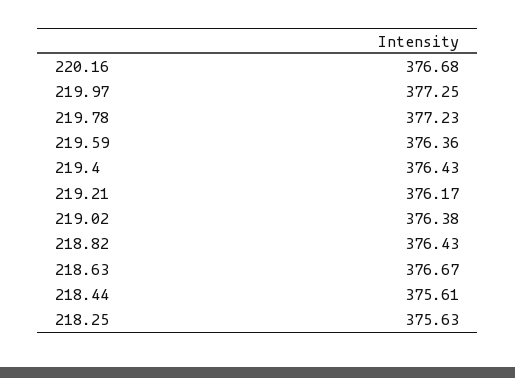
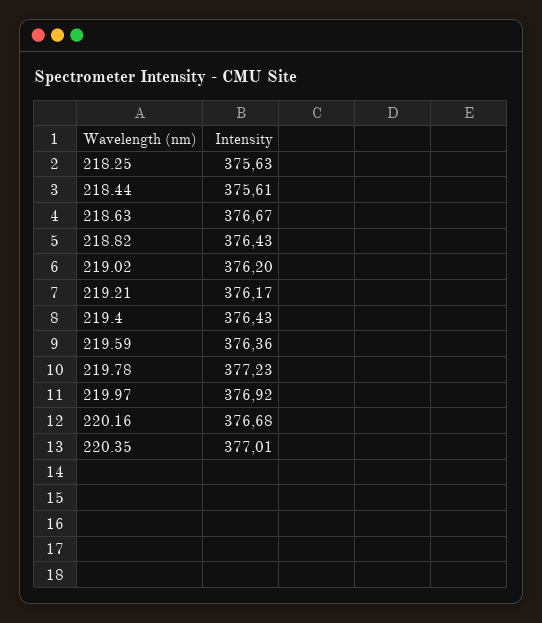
  {
    "220.16": 376.68,
-   "219.97": 377.25,
+   "219.97": 376.92,
    "219.78": 377.23,
    "219.59": 376.36,
    "219.4": 376.43,
    "219.21": 376.17,
-   "219.02": 376.38,
+   "219.02": 376.2,
    "218.82": 376.43,
    "218.63": 376.67,
    "218.44": 375.61,
-   "218.25": 375.63
+   "218.25": 375.63,
+   "220.35": 377.01
  }

